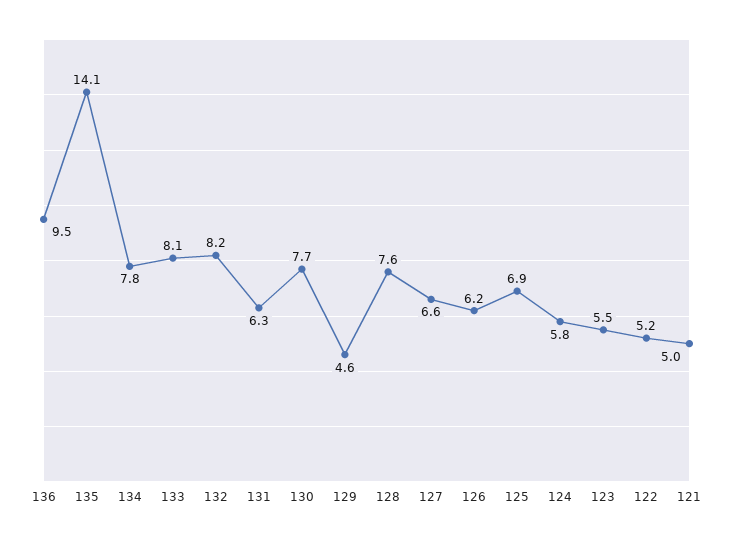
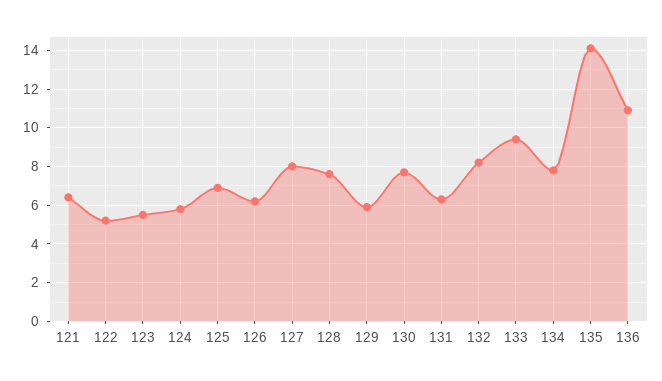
  {
-   "136": 9.5,
+   "136": 11,
    "135": 14.1,
    "134": 7.8,
-   "133": 8.1,
+   "133": 9.5,
    "132": 8.2,
    "131": 6.3,
    "130": 7.7,
-   "129": 4.6,
+   "129": 6,
    "128": 7.6,
-   "127": 6.6,
+   "127": 8,
    "126": 6.2,
    "125": 6.9,
    "124": 5.8,
    "123": 5.5,
    "122": 5.2,
-   "121": 5
+   "121": 6.5
  }

